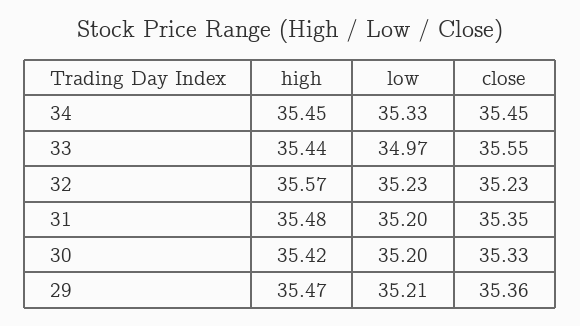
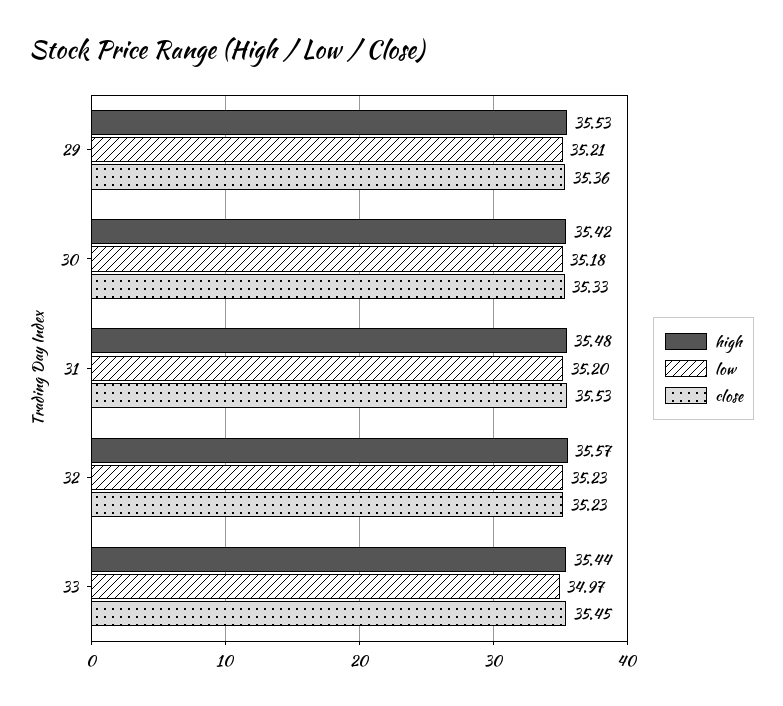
  {
    "high": {
-     "34": 35.45,
      "33": 35.44,
      "32": 35.57,
      "31": 35.48,
      "30": 35.42,
-     "29": 35.47
+     "29": 35.53
    },
    "low": {
-     "34": 35.33,
      "33": 34.97,
      "32": 35.23,
      "31": 35.2,
-     "30": 35.2,
+     "30": 35.18,
      "29": 35.21
    },
    "close": {
-     "34": 35.45,
-     "33": 35.55,
+     "33": 35.45,
      "32": 35.23,
-     "31": 35.35,
+     "31": 35.53,
      "30": 35.33,
      "29": 35.36
    }
  }

